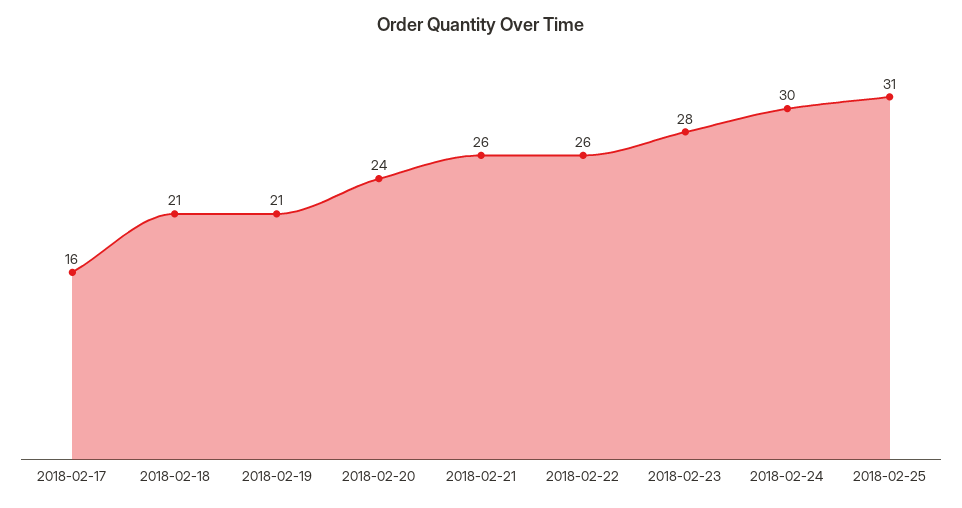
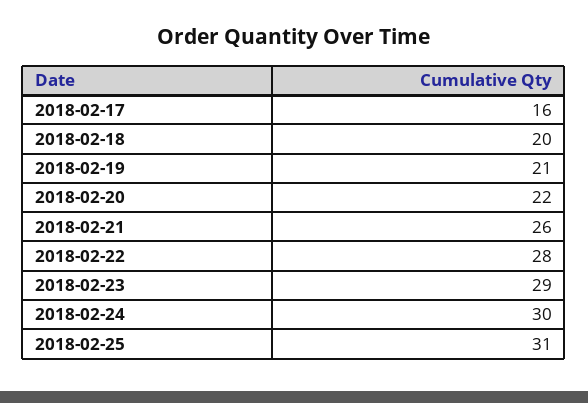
  {
    "2018-02-17": 16,
-   "2018-02-18": 21,
+   "2018-02-18": 20,
    "2018-02-19": 21,
-   "2018-02-20": 24,
+   "2018-02-20": 22,
    "2018-02-21": 26,
-   "2018-02-22": 26,
+   "2018-02-22": 28,
-   "2018-02-23": 28,
+   "2018-02-23": 29,
    "2018-02-24": 30,
    "2018-02-25": 31
  }

